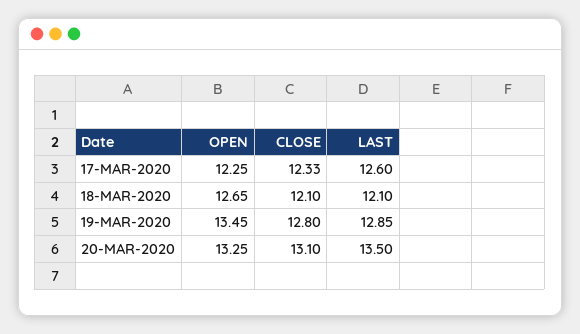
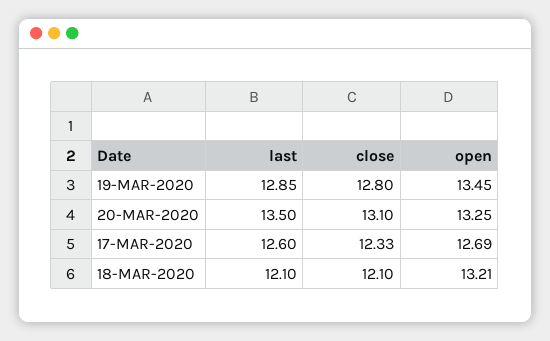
  {
    "OPEN": {
-     "17-MAR-2020": 12.25,
+     "17-MAR-2020": 12.69,
-     "18-MAR-2020": 12.65,
+     "18-MAR-2020": 13.21,
      "19-MAR-2020": 13.45,
      "20-MAR-2020": 13.25
    },
    "CLOSE": {
      "17-MAR-2020": 12.33,
      "18-MAR-2020": 12.1,
      "19-MAR-2020": 12.8,
      "20-MAR-2020": 13.1
    },
    "LAST": {
      "17-MAR-2020": 12.6,
      "18-MAR-2020": 12.1,
      "19-MAR-2020": 12.85,
      "20-MAR-2020": 13.5
    }
  }

